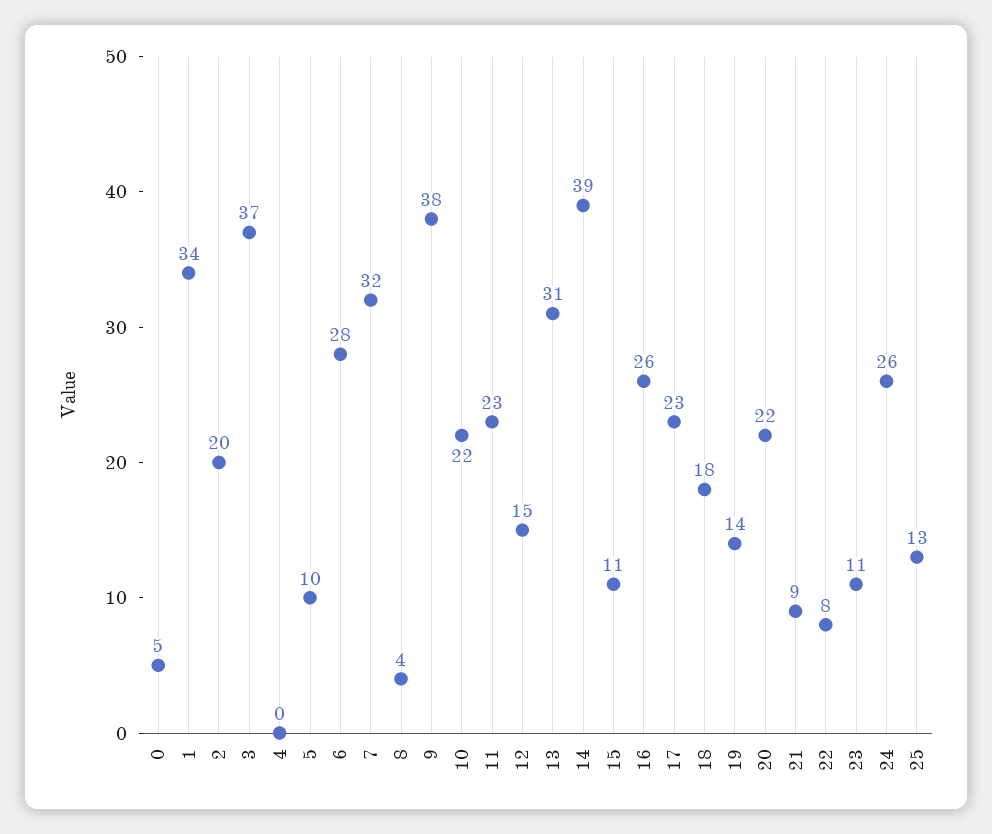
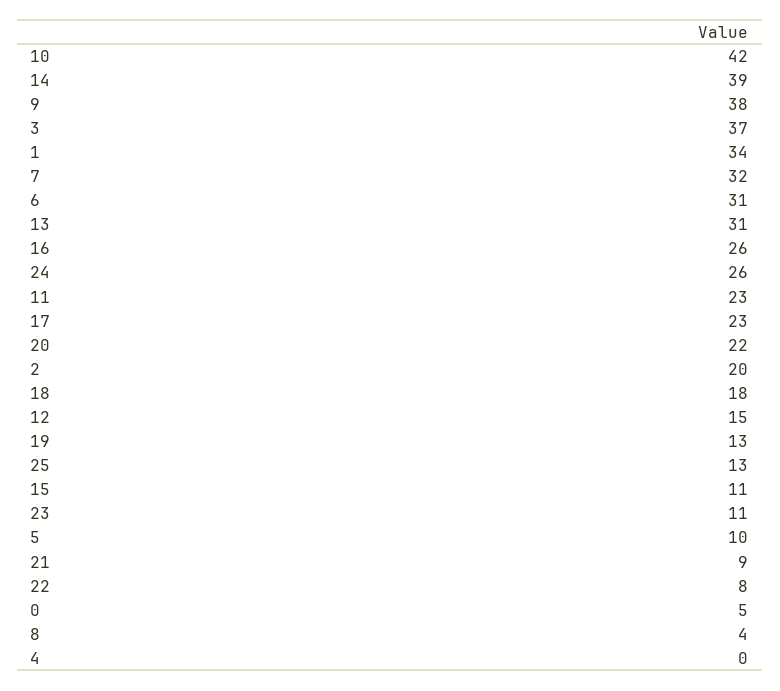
  {
    "0": 5,
    "1": 34,
    "2": 20,
    "3": 37,
    "4": 0,
    "5": 10,
-   "6": 28,
+   "6": 31,
    "7": 32,
    "8": 4,
    "9": 38,
-   "10": 22,
+   "10": 42,
    "11": 23,
    "12": 15,
    "13": 31,
    "14": 39,
    "15": 11,
    "16": 26,
    "17": 23,
    "18": 18,
-   "19": 14,
+   "19": 13,
    "20": 22,
    "21": 9,
    "22": 8,
    "23": 11,
    "24": 26,
    "25": 13
  }

